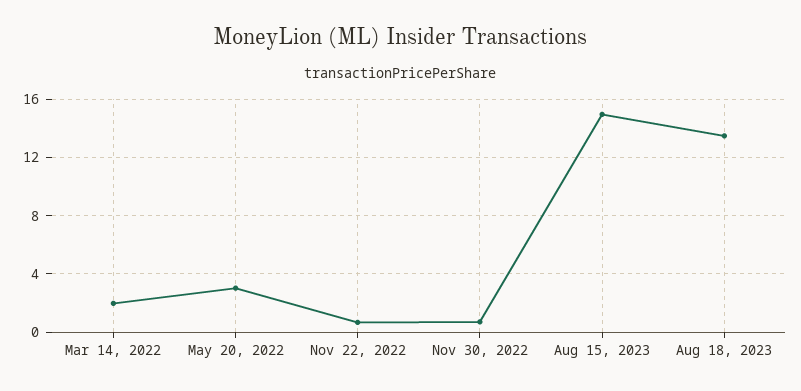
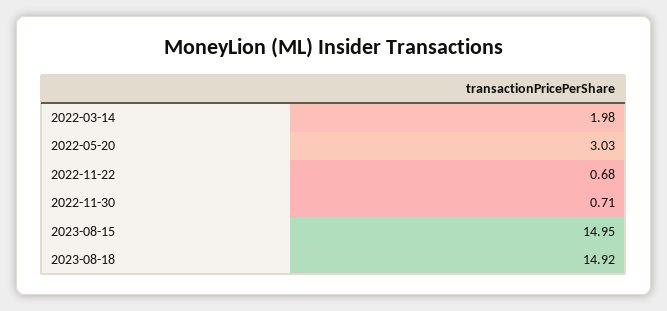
  {
    "Mar 14, 2022": 1.98,
    "May 20, 2022": 3.03,
    "Nov 22, 2022": 0.68,
    "Nov 30, 2022": 0.71,
    "Aug 15, 2023": 14.95,
-   "Aug 18, 2023": 13.5
+   "Aug 18, 2023": 14.92
  }

